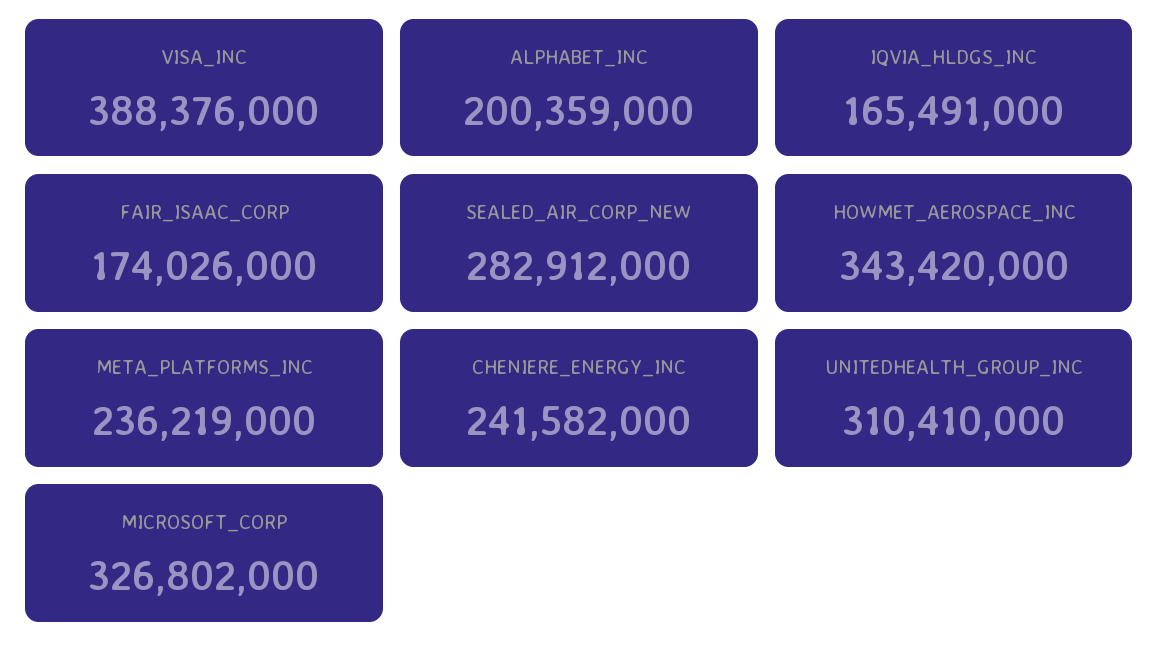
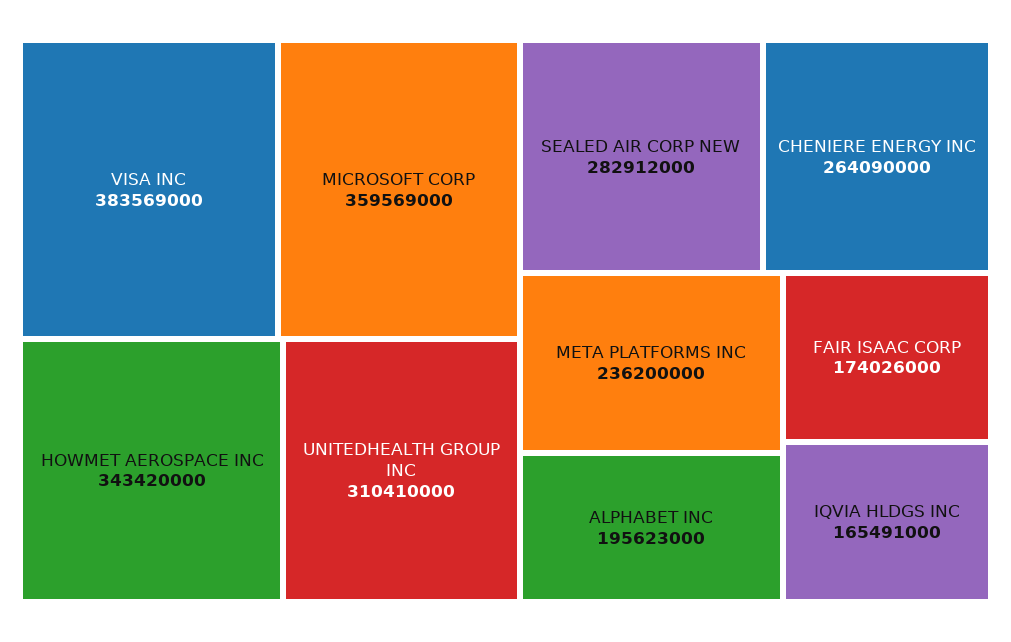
  {
-   "VISA_INC": 388376000,
+   "VISA_INC": 383569000,
-   "ALPHABET_INC": 200359000,
+   "ALPHABET_INC": 195623000,
    "IQVIA_HLDGS_INC": 165491000,
    "FAIR_ISAAC_CORP": 174026000,
    "SEALED_AIR_CORP_NEW": 282912000,
    "HOWMET_AEROSPACE_INC": 343420000,
-   "META_PLATFORMS_INC": 236219000,
+   "META_PLATFORMS_INC": 236200000,
-   "CHENIERE_ENERGY_INC": 241582000,
+   "CHENIERE_ENERGY_INC": 264090000,
    "UNITEDHEALTH_GROUP_INC": 310410000,
-   "MICROSOFT_CORP": 326802000
+   "MICROSOFT_CORP": 359569000
  }

